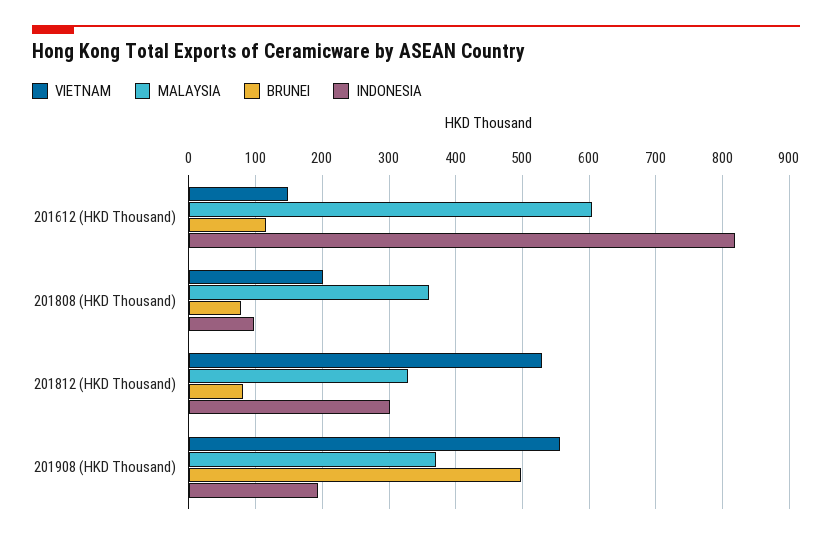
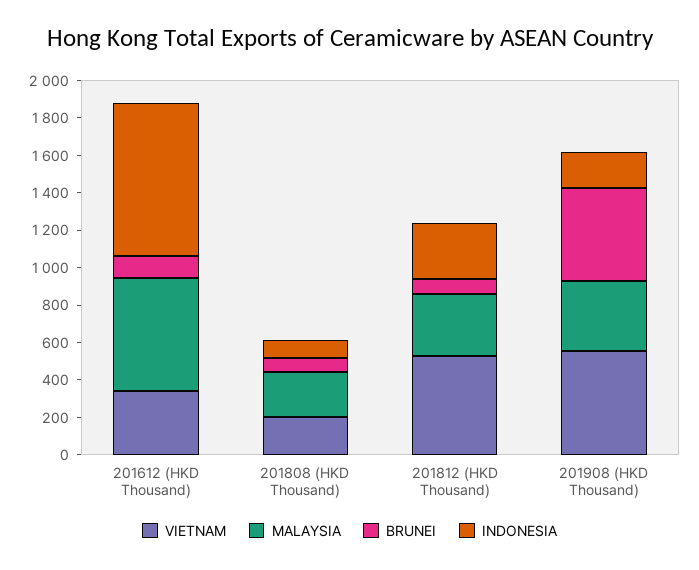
  {
    "VIETNAM": {
-     "201612 (HKD Thousand)": 150,
+     "201612 (HKD Thousand)": 350,
      "201808 (HKD Thousand)": 200,
      "201812 (HKD Thousand)": 530,
      "201908 (HKD Thousand)": 560
    },
    "MALAYSIA": {
      "201612 (HKD Thousand)": 610,
-     "201808 (HKD Thousand)": 360,
+     "201808 (HKD Thousand)": 250,
      "201812 (HKD Thousand)": 330,
      "201908 (HKD Thousand)": 370
    },
    "BRUNEI": {
      "201612 (HKD Thousand)": 120,
      "201808 (HKD Thousand)": 80,
      "201812 (HKD Thousand)": 80,
      "201908 (HKD Thousand)": 500
    },
    "INDONESIA": {
      "201612 (HKD Thousand)": 820,
      "201808 (HKD Thousand)": 100,
      "201812 (HKD Thousand)": 300,
      "201908 (HKD Thousand)": 190
    }
  }

